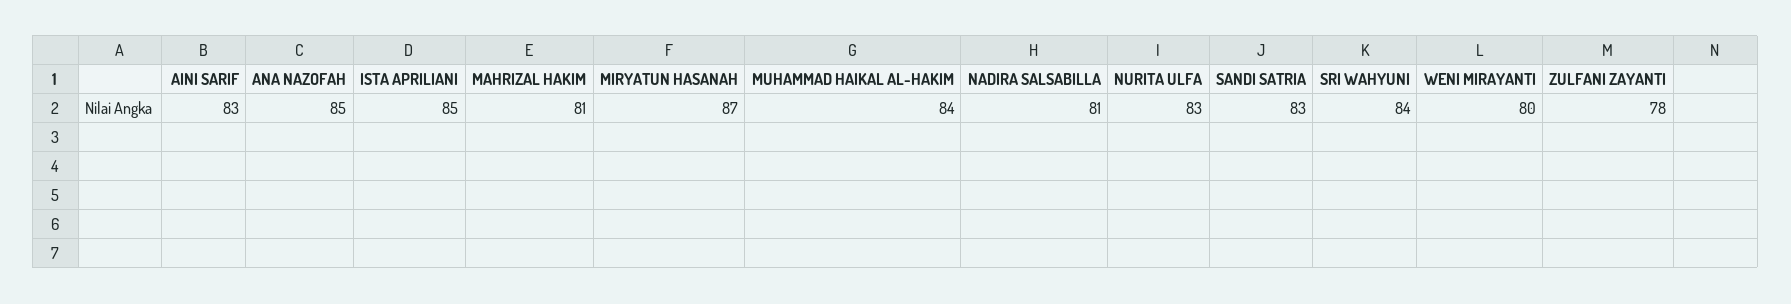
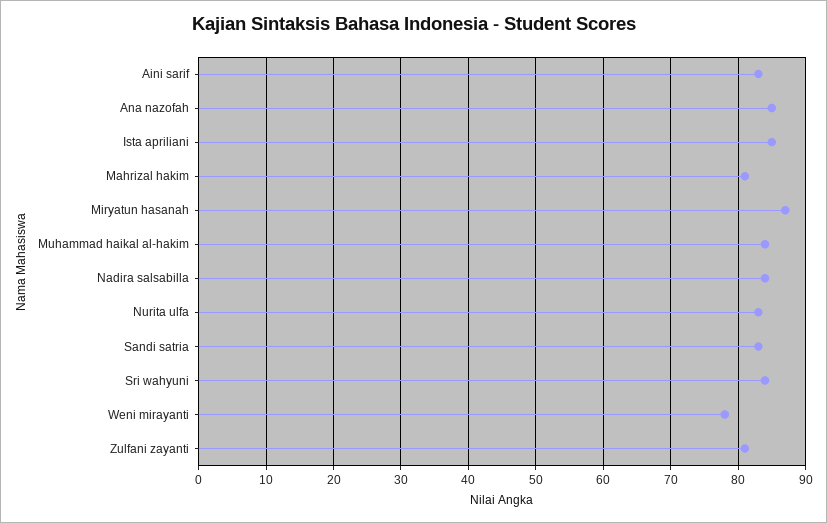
  {
    "AINI SARIF": 83,
    "ANA NAZOFAH": 85,
    "ISTA APRILIANI": 85,
    "MAHRIZAL HAKIM": 81,
    "MIRYATUN HASANAH": 87,
    "MUHAMMAD HAIKAL AL-HAKIM": 84,
-   "NADIRA SALSABILLA": 81,
+   "NADIRA SALSABILLA": 84,
    "NURITA ULFA": 83,
    "SANDI SATRIA": 83,
    "SRI WAHYUNI": 84,
-   "WENI MIRAYANTI": 80,
+   "WENI MIRAYANTI": 78,
-   "ZULFANI ZAYANTI": 78
+   "ZULFANI ZAYANTI": 81
  }

